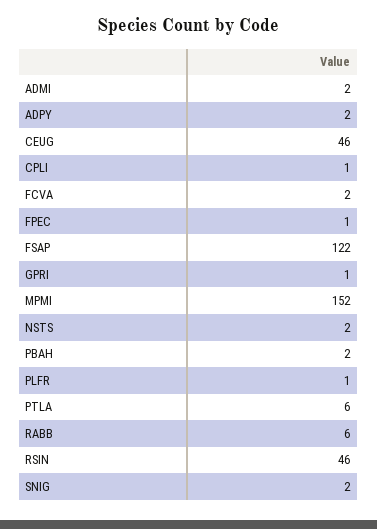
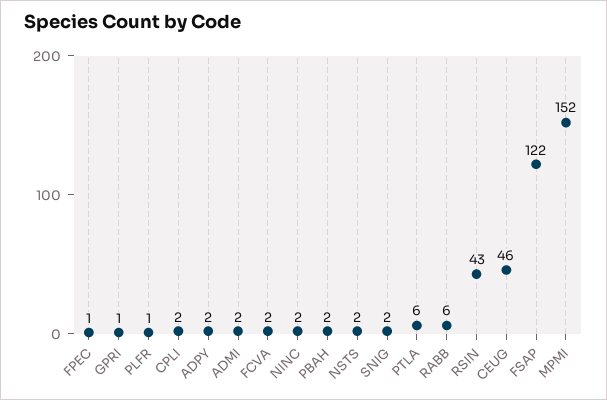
  {
    "ADMI": 2,
    "ADPY": 2,
    "CEUG": 46,
-   "CPLI": 1,
+   "CPLI": 2,
    "FCVA": 2,
    "FPEC": 1,
    "FSAP": 122,
    "GPRI": 1,
    "MPMI": 152,
    "NSTS": 2,
    "PBAH": 2,
    "PLFR": 1,
    "PTLA": 6,
    "RABB": 6,
-   "RSIN": 46,
+   "RSIN": 43,
-   "SNIG": 2
+   "SNIG": 2,
+   "NINC": 2
  }

